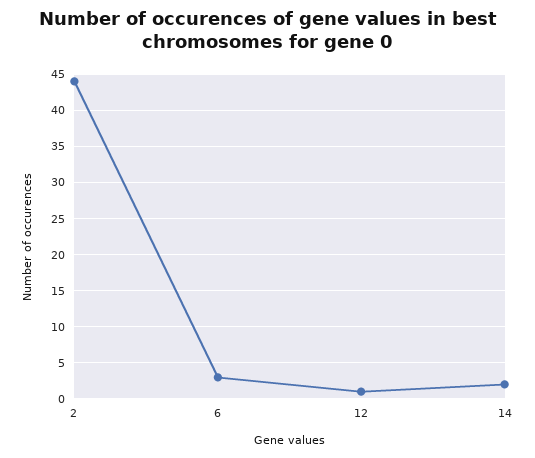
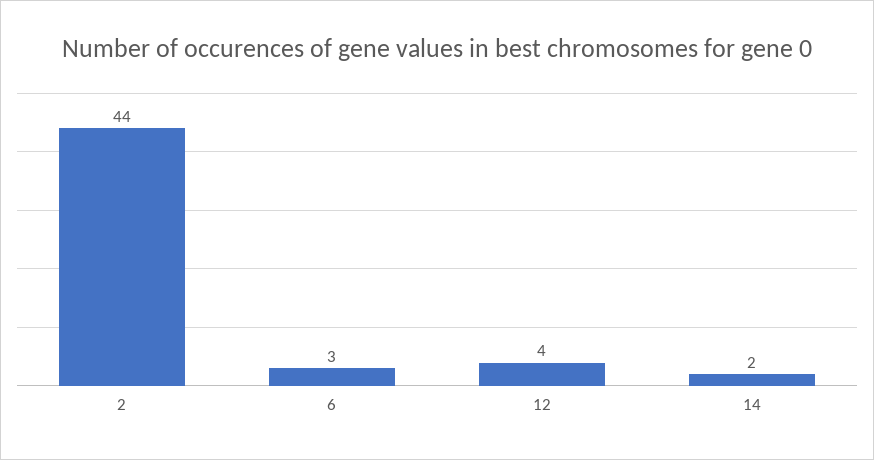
  {
    "2": 44,
    "6": 3,
-   "12": 1,
+   "12": 4,
    "14": 2
  }

